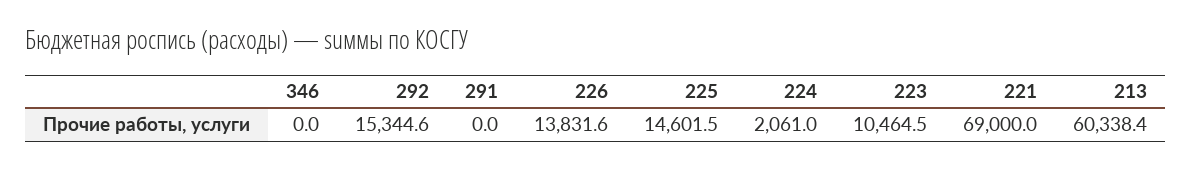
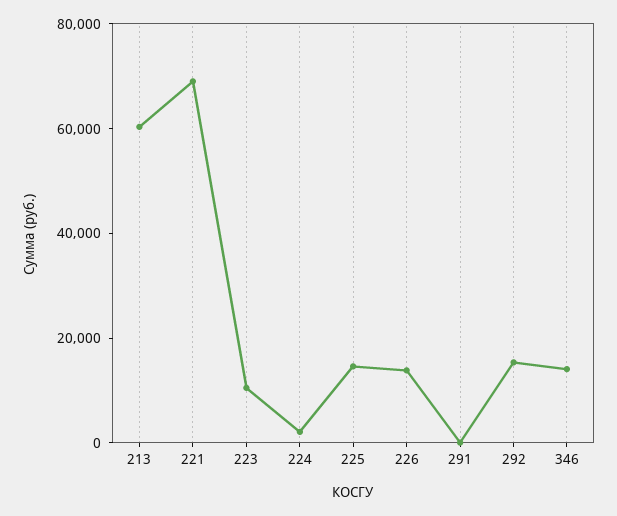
  {
-   "346": 0,
+   "346": 15000,
    "292": 15344.6,
    "291": 0,
    "226": 13831.6,
    "225": 14601.5,
    "224": 2061,
    "223": 10464.5,
    "221": 69000,
    "213": 60338.4
  }

